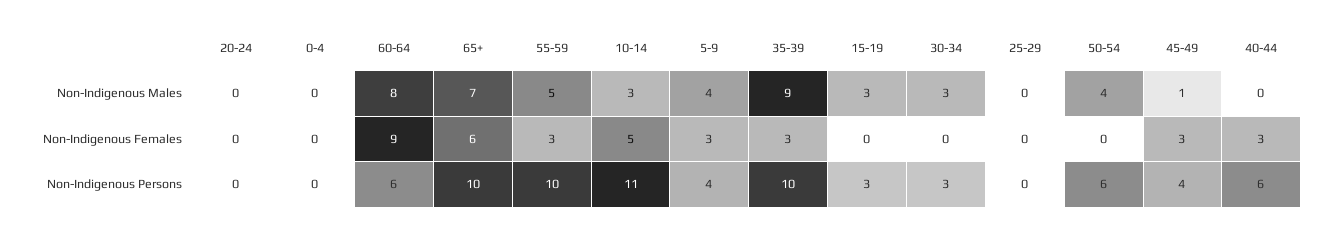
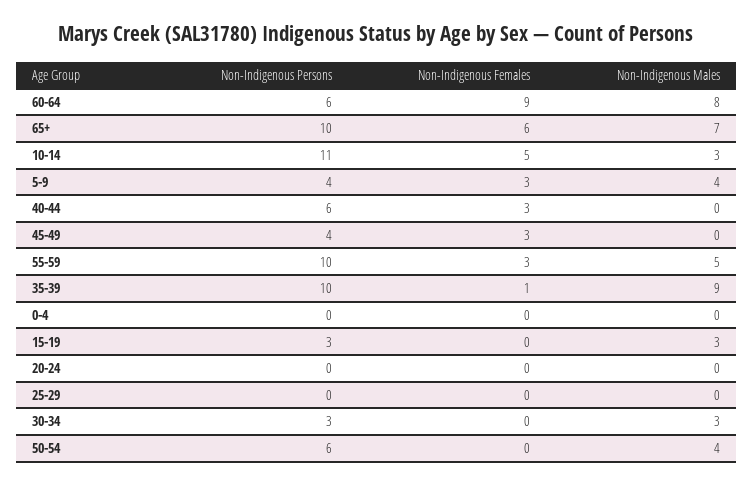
  {
    "20-24": {
      "Non-Indigenous Males": 0,
      "Non-Indigenous Females": 0,
      "Non-Indigenous Persons": 0
    },
    "0-4": {
      "Non-Indigenous Males": 0,
      "Non-Indigenous Females": 0,
      "Non-Indigenous Persons": 0
    },
    "60-64": {
      "Non-Indigenous Males": 8,
      "Non-Indigenous Females": 9,
      "Non-Indigenous Persons": 6
    },
    "65+": {
      "Non-Indigenous Males": 7,
      "Non-Indigenous Females": 6,
      "Non-Indigenous Persons": 10
    },
    "55-59": {
      "Non-Indigenous Males": 5,
      "Non-Indigenous Females": 3,
      "Non-Indigenous Persons": 10
    },
    "10-14": {
      "Non-Indigenous Males": 3,
      "Non-Indigenous Females": 5,
      "Non-Indigenous Persons": 11
    },
    "5-9": {
      "Non-Indigenous Males": 4,
      "Non-Indigenous Females": 3,
      "Non-Indigenous Persons": 4
    },
    "35-39": {
      "Non-Indigenous Males": 9,
-     "Non-Indigenous Females": 3,
+     "Non-Indigenous Females": 1,
      "Non-Indigenous Persons": 10
    },
    "15-19": {
      "Non-Indigenous Males": 3,
      "Non-Indigenous Females": 0,
      "Non-Indigenous Persons": 3
    },
    "30-34": {
      "Non-Indigenous Males": 3,
      "Non-Indigenous Females": 0,
      "Non-Indigenous Persons": 3
    },
    "25-29": {
      "Non-Indigenous Males": 0,
      "Non-Indigenous Females": 0,
      "Non-Indigenous Persons": 0
    },
    "50-54": {
      "Non-Indigenous Males": 4,
      "Non-Indigenous Females": 0,
      "Non-Indigenous Persons": 6
    },
    "45-49": {
-     "Non-Indigenous Males": 1,
+     "Non-Indigenous Males": 0,
      "Non-Indigenous Females": 3,
      "Non-Indigenous Persons": 4
    },
    "40-44": {
      "Non-Indigenous Males": 0,
      "Non-Indigenous Females": 3,
      "Non-Indigenous Persons": 6
    }
  }

